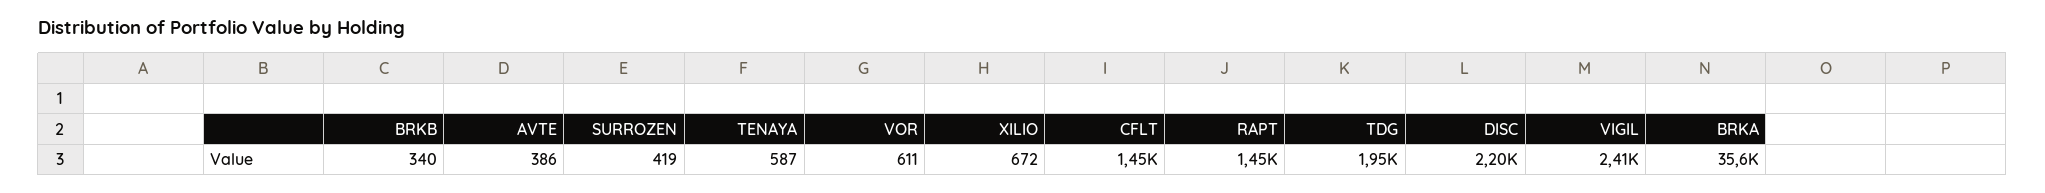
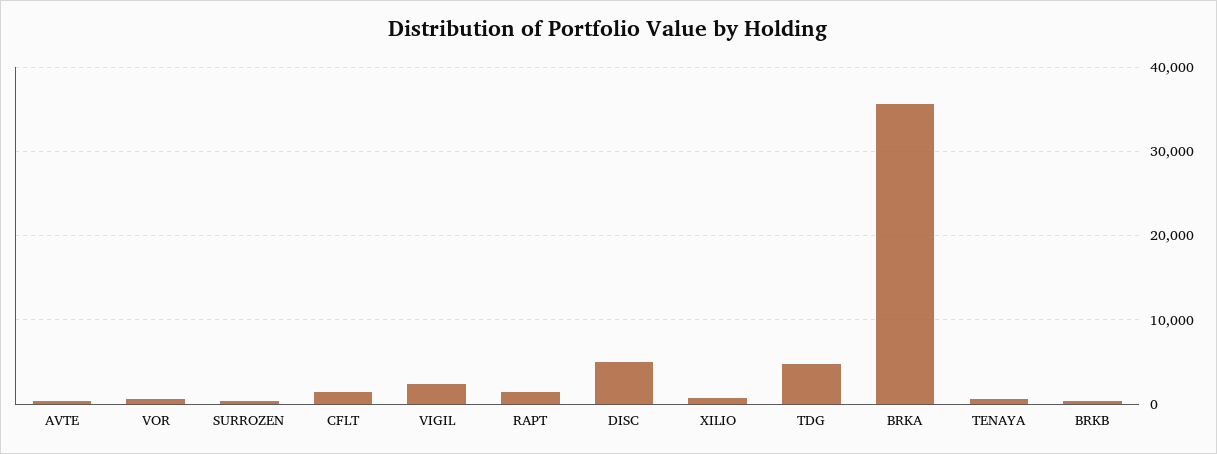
  {
    "BRKB": 340,
    "AVTE": 386,
    "SURROZEN": 419,
    "TENAYA": 587,
    "VOR": 611,
    "XILIO": 672,
    "CFLT": 1450,
    "RAPT": 1450,
-   "TDG": 1950,
+   "TDG": 5000,
-   "DISC": 2200,
+   "DISC": 5000,
    "VIGIL": 2410,
    "BRKA": 35600
  }

